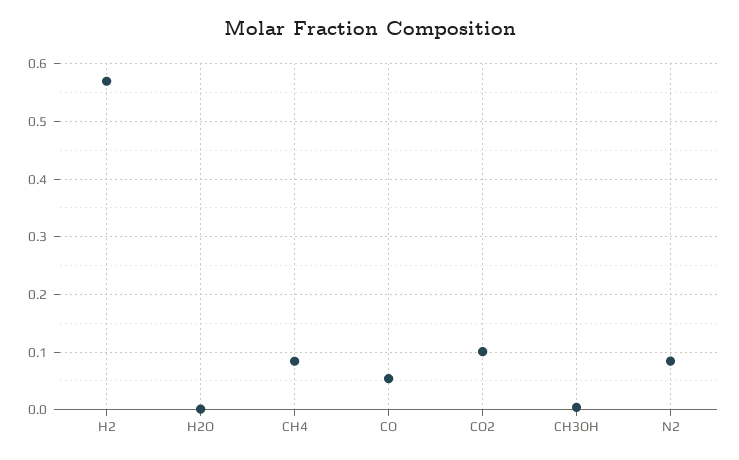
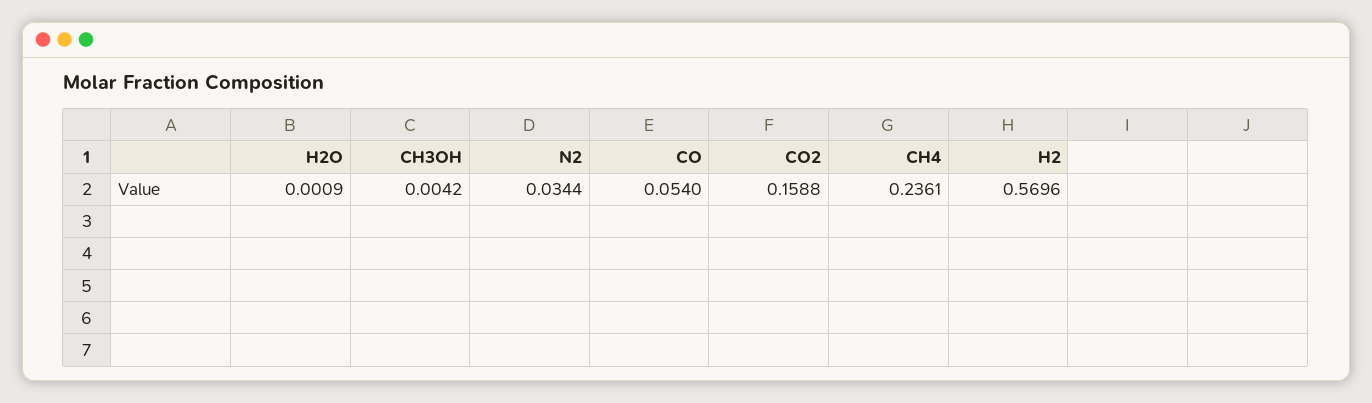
  {
    "H2": 0.5696,
    "H2O": 0.0009,
-   "CH4": 0.08,
+   "CH4": 0.2361,
    "CO": 0.054,
-   "CO2": 0.1,
+   "CO2": 0.1588,
    "CH3OH": 0.0042,
-   "N2": 0.08
+   "N2": 0.0344
  }

